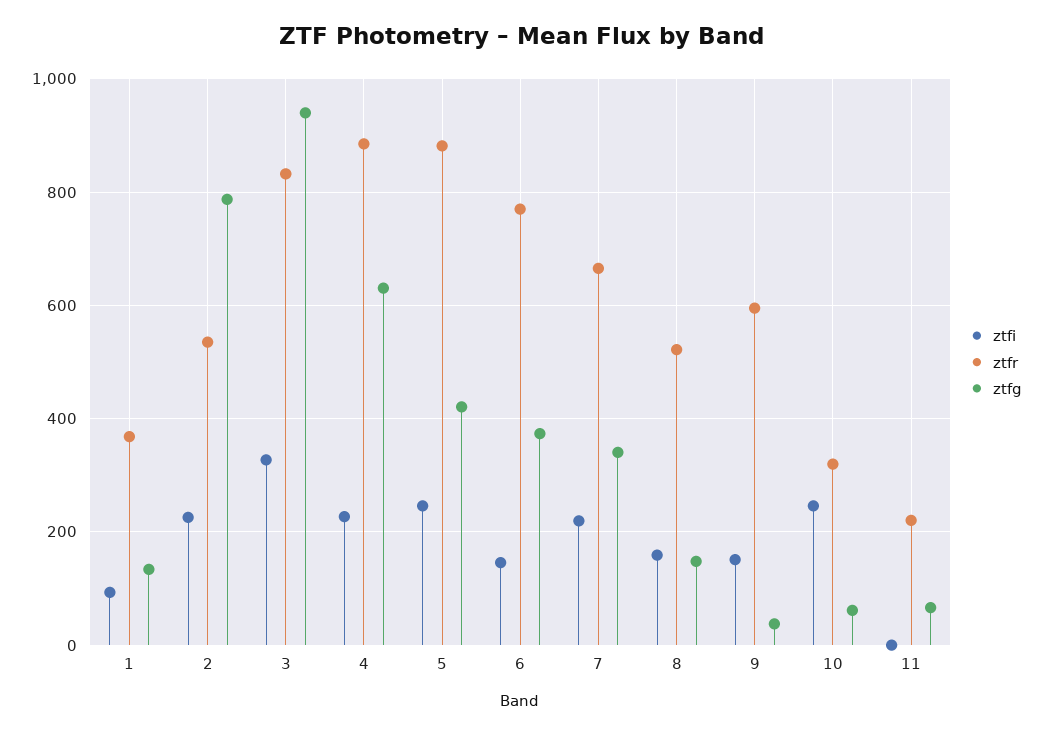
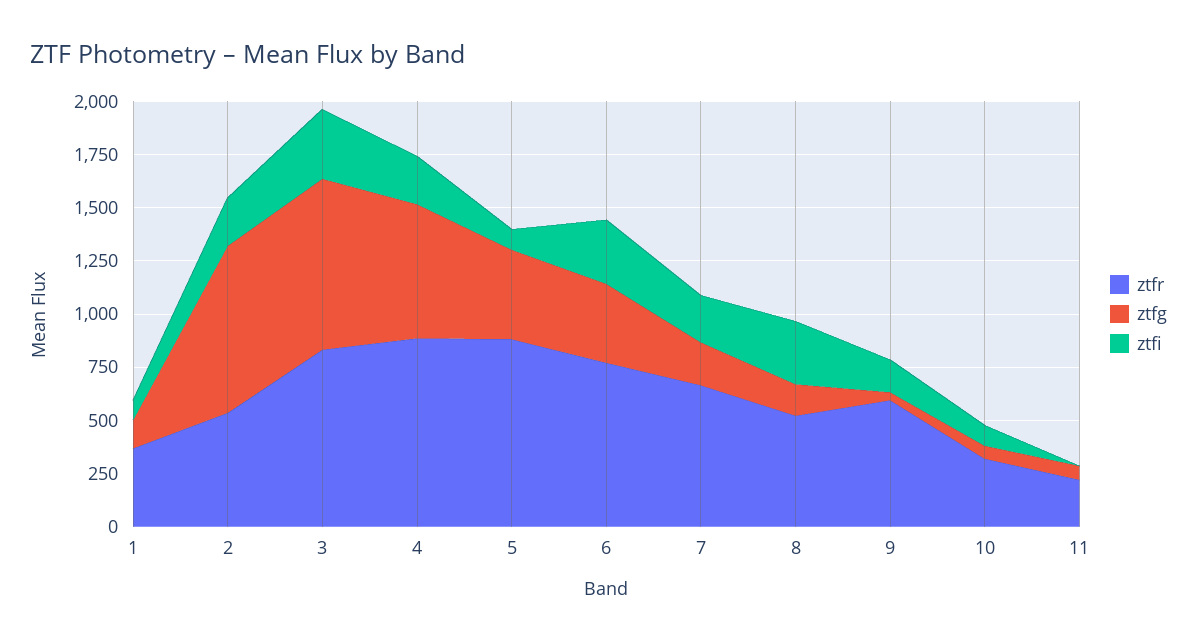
  {
    "ztfi": {
      "1": 100,
      "2": 220,
      "3": 320,
      "4": 220,
-     "5": 240,
+     "5": 100,
-     "6": 140,
+     "6": 300,
      "7": 220,
-     "8": 160,
+     "8": 300,
      "9": 160,
-     "10": 240,
+     "10": 100,
      "11": 0
    },
    "ztfr": {
      "1": 360,
      "2": 540,
      "3": 840,
      "4": 880,
      "5": 880,
      "6": 760,
      "7": 660,
      "8": 520,
      "9": 600,
      "10": 320,
      "11": 220
    },
    "ztfg": {
      "1": 140,
      "2": 780,
-     "3": 940,
+     "3": 800,
      "4": 640,
      "5": 420,
      "6": 380,
-     "7": 340,
+     "7": 200,
      "8": 140,
      "9": 40,
      "10": 60,
      "11": 60
    }
  }

